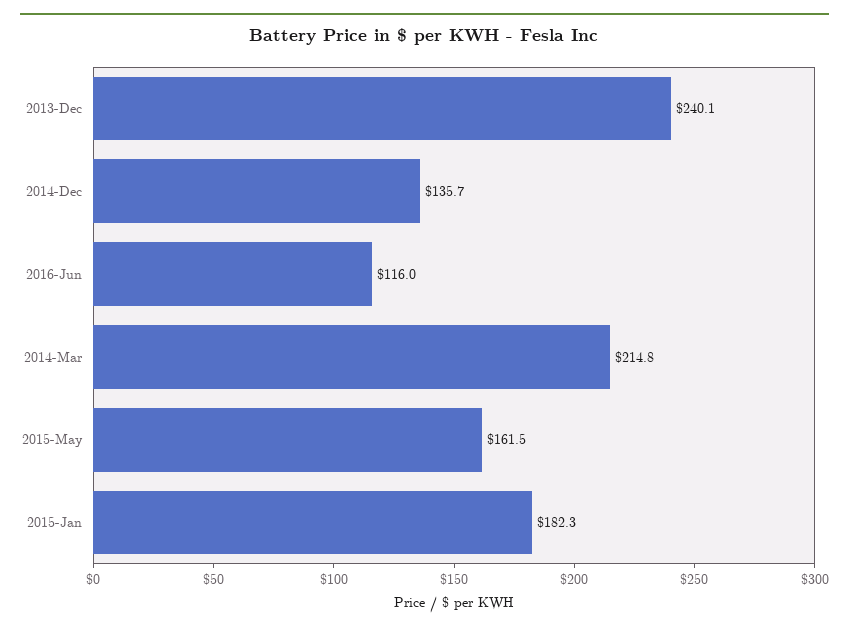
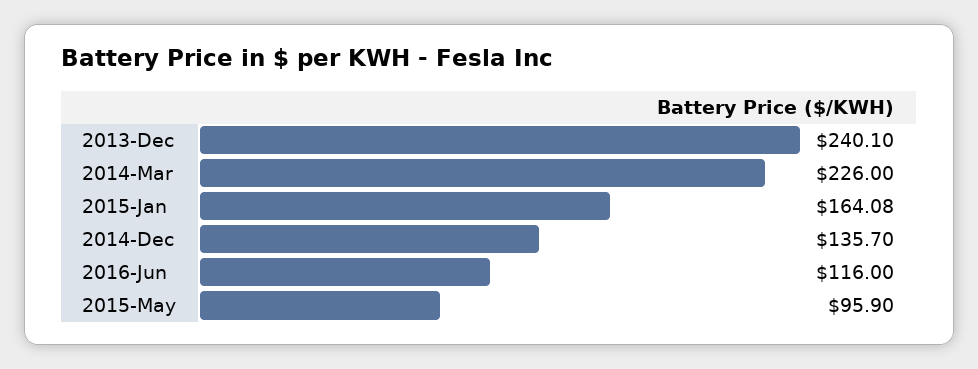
  {
    "2013-Dec": 240.1,
    "2014-Dec": 135.7,
    "2016-Jun": 116,
-   "2014-Mar": 214.8,
+   "2014-Mar": 226,
-   "2015-May": 161.5,
+   "2015-May": 95.9,
-   "2015-Jan": 182.3
+   "2015-Jan": 164.08
  }

